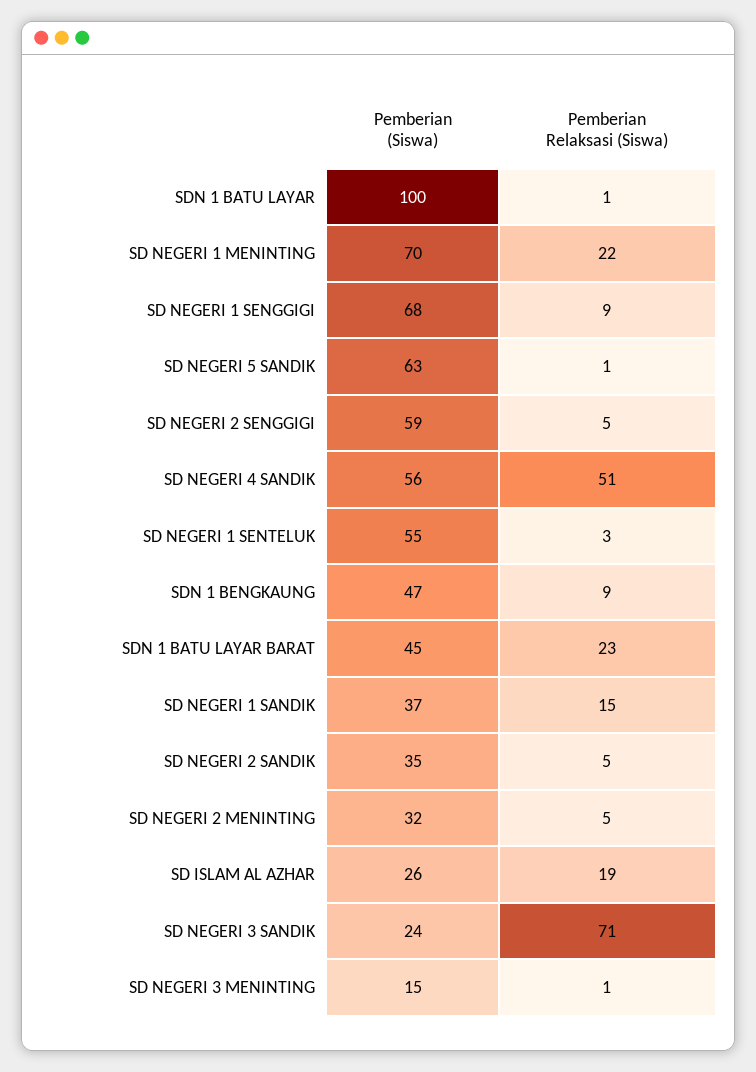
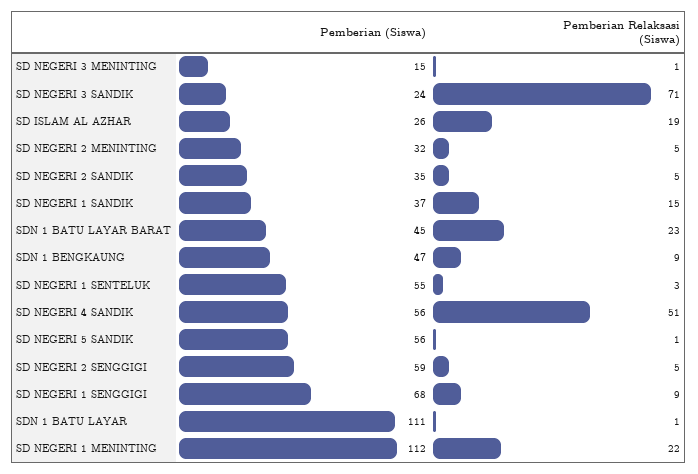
  {
    "Pemberian (Siswa)": {
-     "SDN 1 BATU LAYAR": 100,
+     "SDN 1 BATU LAYAR": 111,
-     "SD NEGERI 1 MENINTING": 70,
+     "SD NEGERI 1 MENINTING": 112,
      "SD NEGERI 1 SENGGIGI": 68,
-     "SD NEGERI 5 SANDIK": 63,
+     "SD NEGERI 5 SANDIK": 56,
      "SD NEGERI 2 SENGGIGI": 59,
      "SD NEGERI 4 SANDIK": 56,
      "SD NEGERI 1 SENTELUK": 55,
      "SDN 1 BENGKAUNG": 47,
      "SDN 1 BATU LAYAR BARAT": 45,
      "SD NEGERI 1 SANDIK": 37,
      "SD NEGERI 2 SANDIK": 35,
      "SD NEGERI 2 MENINTING": 32,
      "SD ISLAM AL AZHAR": 26,
      "SD NEGERI 3 SANDIK": 24,
      "SD NEGERI 3 MENINTING": 15
    },
    "Pemberian Relaksasi (Siswa)": {
      "SDN 1 BATU LAYAR": 1,
      "SD NEGERI 1 MENINTING": 22,
      "SD NEGERI 1 SENGGIGI": 9,
      "SD NEGERI 5 SANDIK": 1,
      "SD NEGERI 2 SENGGIGI": 5,
      "SD NEGERI 4 SANDIK": 51,
      "SD NEGERI 1 SENTELUK": 3,
      "SDN 1 BENGKAUNG": 9,
      "SDN 1 BATU LAYAR BARAT": 23,
      "SD NEGERI 1 SANDIK": 15,
      "SD NEGERI 2 SANDIK": 5,
      "SD NEGERI 2 MENINTING": 5,
      "SD ISLAM AL AZHAR": 19,
      "SD NEGERI 3 SANDIK": 71,
      "SD NEGERI 3 MENINTING": 1
    }
  }

